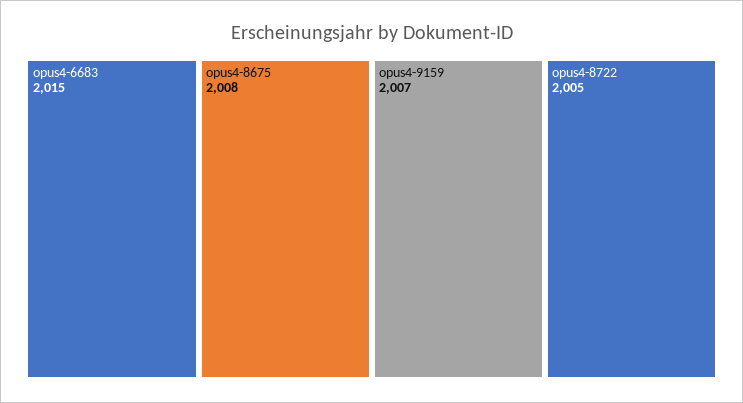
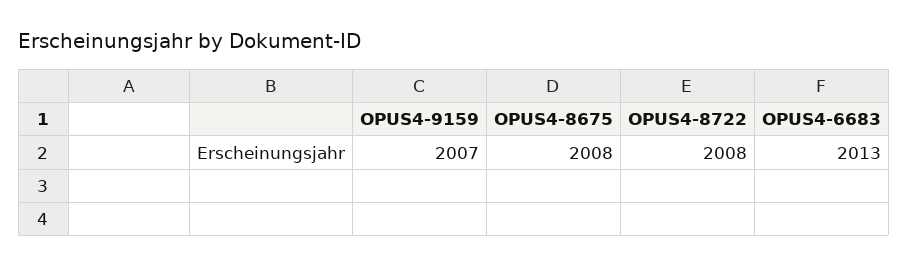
  {
-   "opus4-6683": 2015,
+   "opus4-6683": 2013,
    "opus4-8675": 2008,
    "opus4-9159": 2007,
-   "opus4-8722": 2005
+   "opus4-8722": 2008
  }

